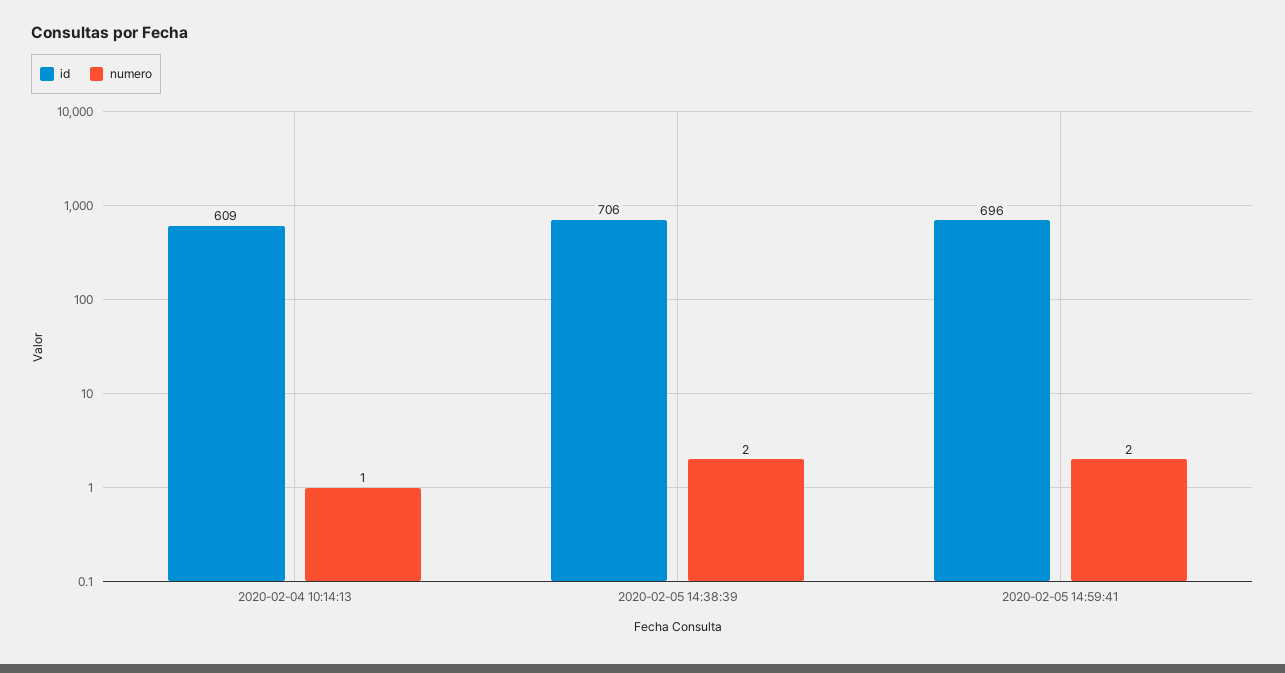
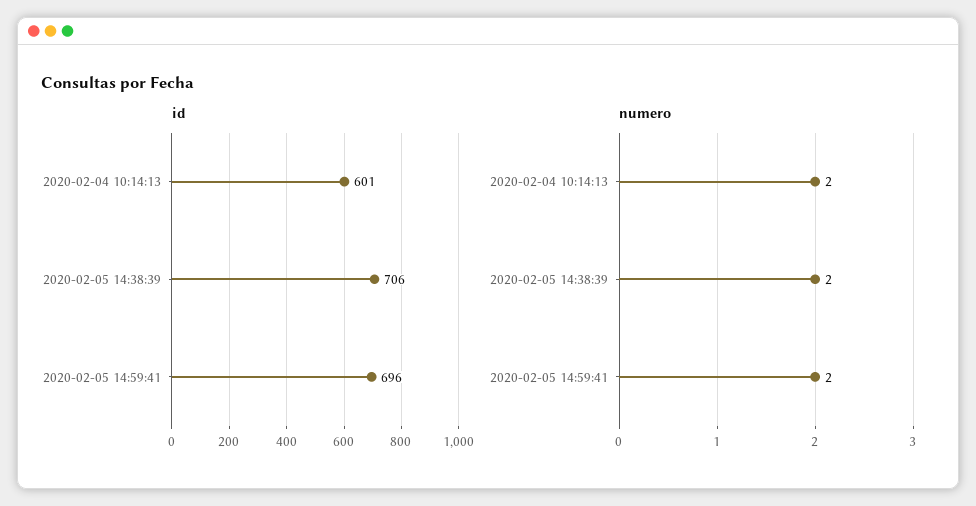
  {
    "id": {
-     "2020-02-04 10:14:13": 609,
+     "2020-02-04 10:14:13": 601,
      "2020-02-05 14:38:39": 706,
      "2020-02-05 14:59:41": 696
    },
    "numero": {
-     "2020-02-04 10:14:13": 1,
+     "2020-02-04 10:14:13": 2,
      "2020-02-05 14:38:39": 2,
      "2020-02-05 14:59:41": 2
    }
  }

